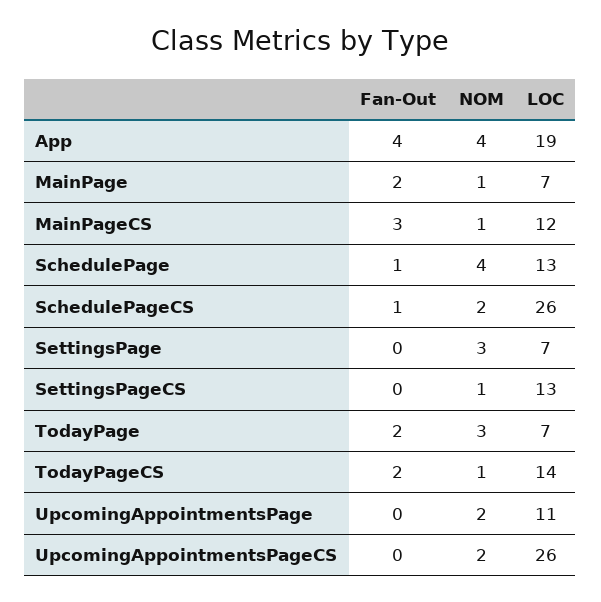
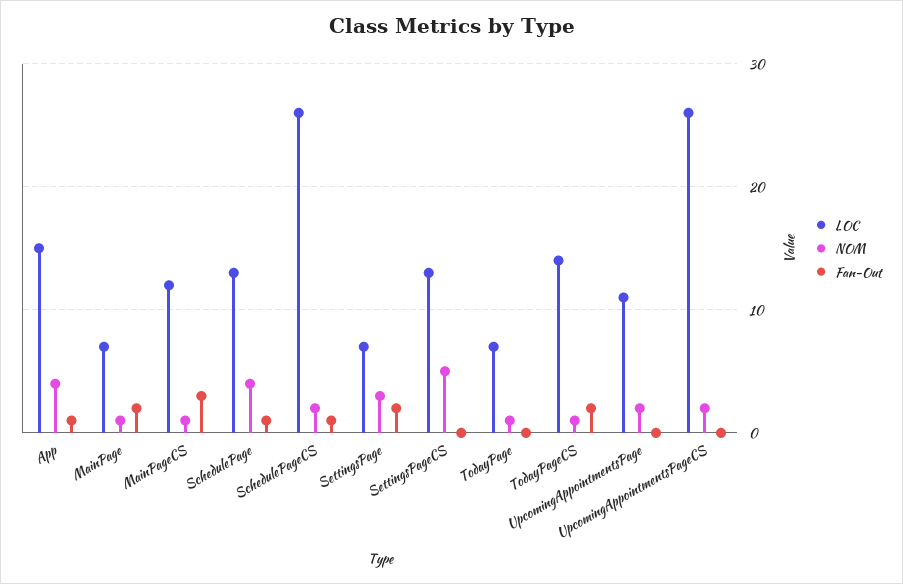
  {
    "Fan-Out": {
-     "App": 4,
+     "App": 1,
      "MainPage": 2,
      "MainPageCS": 3,
      "SchedulePage": 1,
      "SchedulePageCS": 1,
-     "SettingsPage": 0,
+     "SettingsPage": 2,
      "SettingsPageCS": 0,
-     "TodayPage": 2,
+     "TodayPage": 0,
      "TodayPageCS": 2,
      "UpcomingAppointmentsPage": 0,
      "UpcomingAppointmentsPageCS": 0
    },
    "NOM": {
      "App": 4,
      "MainPage": 1,
      "MainPageCS": 1,
      "SchedulePage": 4,
      "SchedulePageCS": 2,
      "SettingsPage": 3,
-     "SettingsPageCS": 1,
+     "SettingsPageCS": 5,
-     "TodayPage": 3,
+     "TodayPage": 1,
      "TodayPageCS": 1,
      "UpcomingAppointmentsPage": 2,
      "UpcomingAppointmentsPageCS": 2
    },
    "LOC": {
-     "App": 19,
+     "App": 15,
      "MainPage": 7,
      "MainPageCS": 12,
      "SchedulePage": 13,
      "SchedulePageCS": 26,
      "SettingsPage": 7,
      "SettingsPageCS": 13,
      "TodayPage": 7,
      "TodayPageCS": 14,
      "UpcomingAppointmentsPage": 11,
      "UpcomingAppointmentsPageCS": 26
    }
  }

